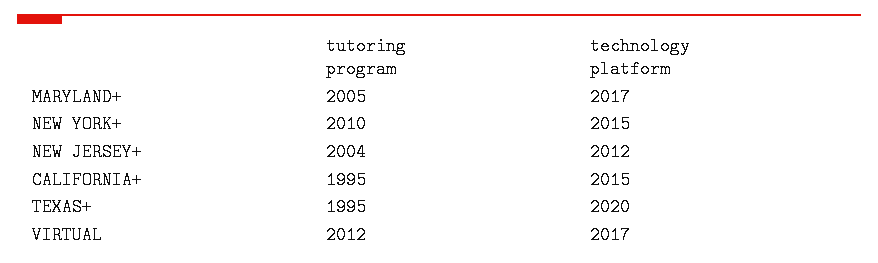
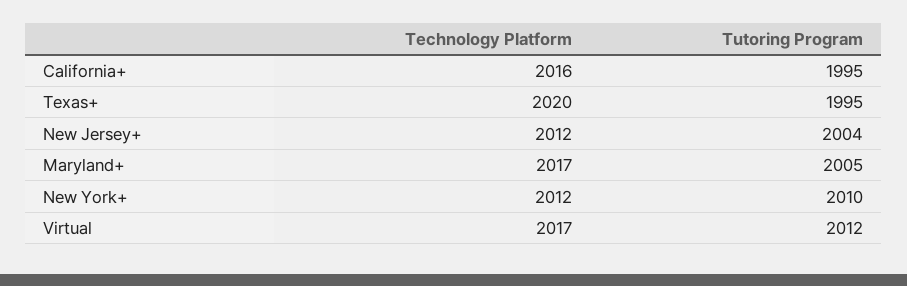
  {
    "tutoring program": {
      "MARYLAND+": 2005,
      "NEW YORK+": 2010,
      "NEW JERSEY+": 2004,
      "CALIFORNIA+": 1995,
      "TEXAS+": 1995,
      "VIRTUAL": 2012
    },
    "technology platform": {
      "MARYLAND+": 2017,
-     "NEW YORK+": 2015,
+     "NEW YORK+": 2012,
      "NEW JERSEY+": 2012,
-     "CALIFORNIA+": 2015,
+     "CALIFORNIA+": 2016,
      "TEXAS+": 2020,
      "VIRTUAL": 2017
    }
  }

